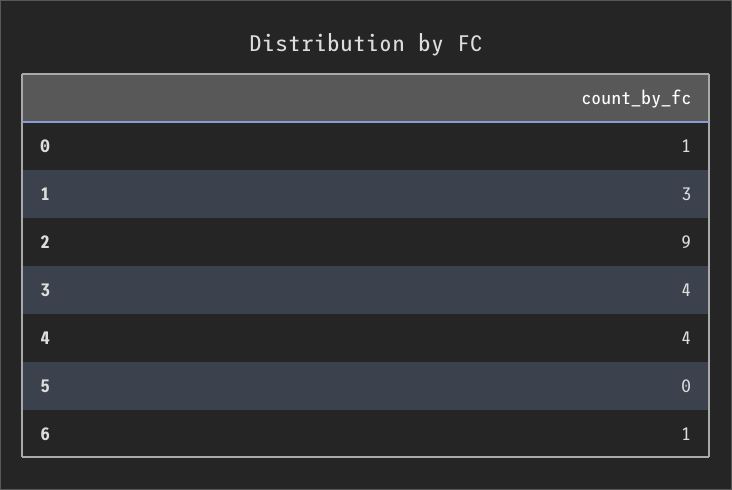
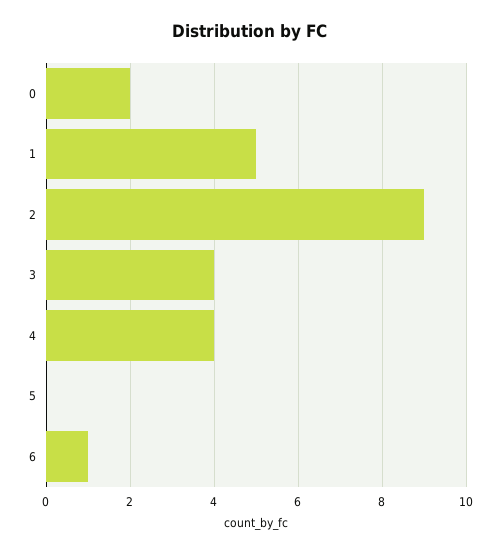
  {
-   "0": 1,
+   "0": 2,
-   "1": 3,
+   "1": 5,
    "2": 9,
    "3": 4,
    "4": 4,
    "5": 0,
    "6": 1
  }

